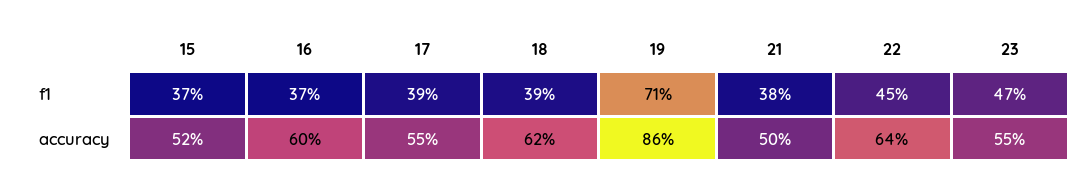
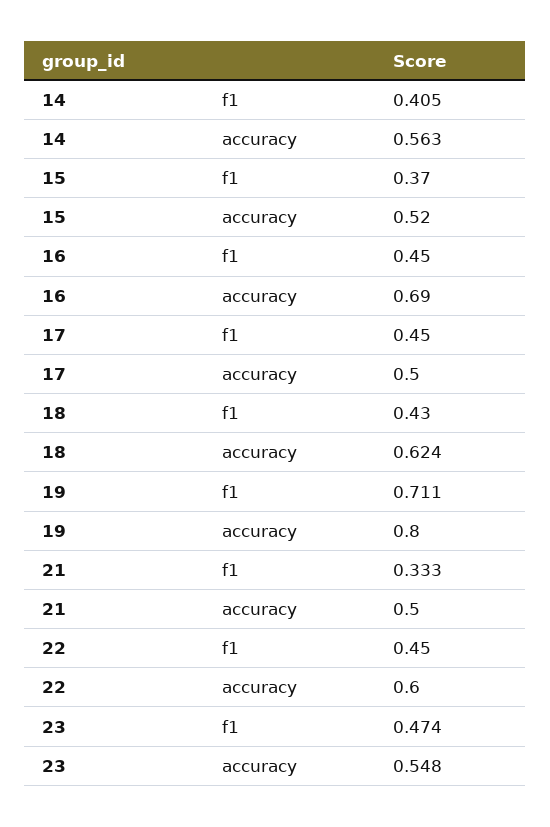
  {
    "15": {
      "f1": 0.37,
      "accuracy": 0.52
    },
    "16": {
-     "f1": 0.37,
+     "f1": 0.45,
-     "accuracy": 0.6
+     "accuracy": 0.69
    },
    "17": {
-     "f1": 0.39,
+     "f1": 0.45,
-     "accuracy": 0.55
+     "accuracy": 0.5
    },
    "18": {
-     "f1": 0.39,
+     "f1": 0.43,
      "accuracy": 0.624
    },
    "19": {
      "f1": 0.711,
-     "accuracy": 0.86
+     "accuracy": 0.8
    },
    "21": {
-     "f1": 0.38,
+     "f1": 0.333,
      "accuracy": 0.5
    },
    "22": {
      "f1": 0.45,
-     "accuracy": 0.64
+     "accuracy": 0.6
    },
    "23": {
      "f1": 0.474,
      "accuracy": 0.548
-   }
+   },
+   "14": {
+     "f1": 0.405,
+     "accuracy": 0.563
+   }
  }

